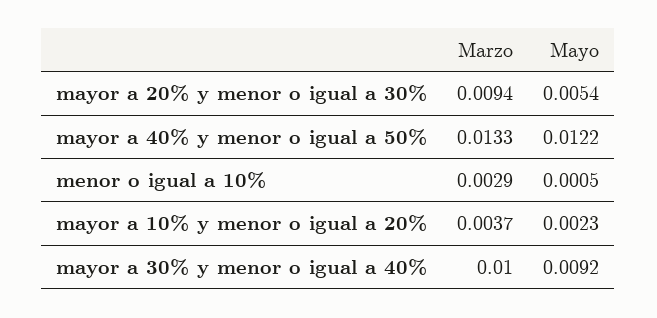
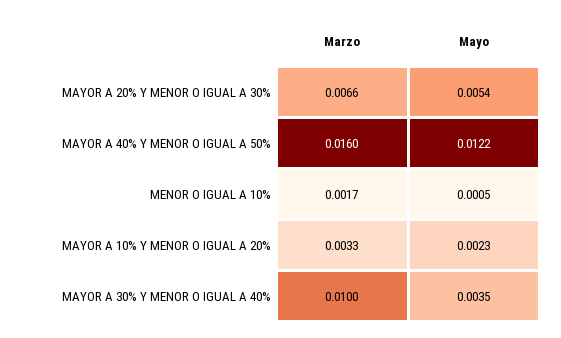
  {
    "Marzo": {
-     "mayor a 20% y menor o igual a 30%": 0.0094,
+     "mayor a 20% y menor o igual a 30%": 0.0066,
-     "mayor a 40% y menor o igual a 50%": 0.0133,
+     "mayor a 40% y menor o igual a 50%": 0.016,
-     "menor o igual a 10%": 0.0029,
+     "menor o igual a 10%": 0.0017,
-     "mayor a 10% y menor o igual a 20%": 0.0037,
+     "mayor a 10% y menor o igual a 20%": 0.0033,
      "mayor a 30% y menor o igual a 40%": 0.01
    },
    "Mayo": {
      "mayor a 20% y menor o igual a 30%": 0.0054,
      "mayor a 40% y menor o igual a 50%": 0.0122,
      "menor o igual a 10%": 0.0005,
      "mayor a 10% y menor o igual a 20%": 0.0023,
-     "mayor a 30% y menor o igual a 40%": 0.0092
+     "mayor a 30% y menor o igual a 40%": 0.0035
    }
  }

